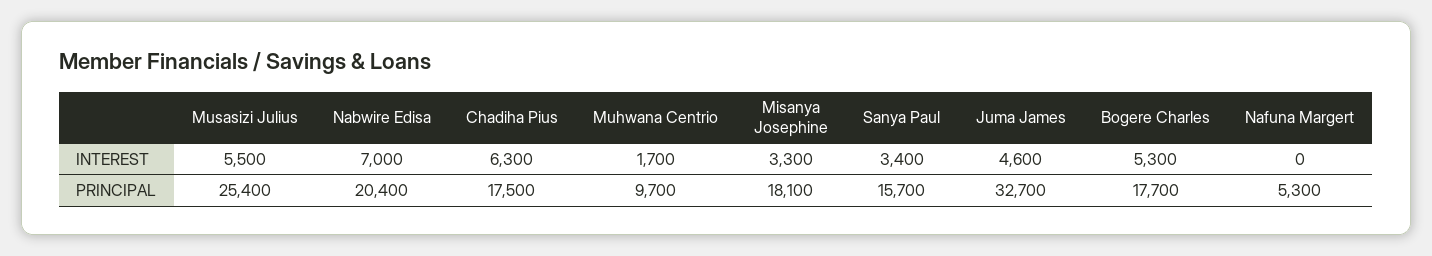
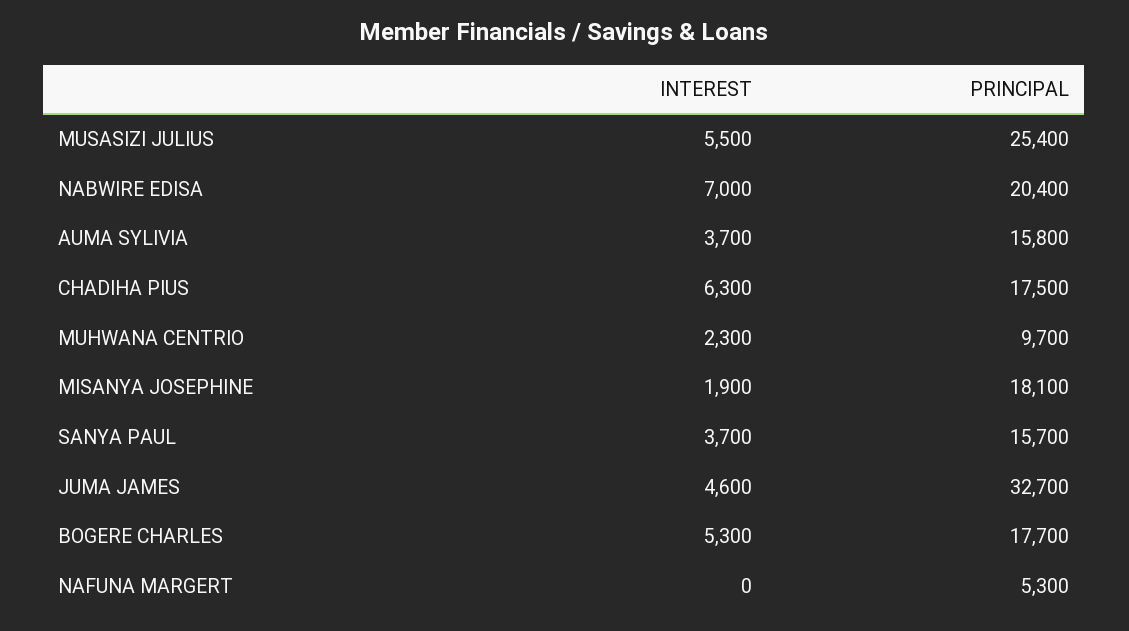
  {
    "Musasizi Julius": {
      "INTEREST": 5500,
      "PRINCIPAL": 25400
    },
    "Nabwire Edisa": {
      "INTEREST": 7000,
      "PRINCIPAL": 20400
    },
    "Chadiha Pius": {
      "INTEREST": 6300,
      "PRINCIPAL": 17500
    },
    "Muhwana Centrio": {
-     "INTEREST": 1700,
+     "INTEREST": 2300,
      "PRINCIPAL": 9700
    },
    "Misanya Josephine": {
-     "INTEREST": 3300,
+     "INTEREST": 1900,
      "PRINCIPAL": 18100
    },
    "Sanya Paul": {
-     "INTEREST": 3400,
+     "INTEREST": 3700,
      "PRINCIPAL": 15700
    },
    "Juma James": {
      "INTEREST": 4600,
      "PRINCIPAL": 32700
    },
    "Bogere Charles": {
      "INTEREST": 5300,
      "PRINCIPAL": 17700
    },
    "Nafuna Margert": {
      "INTEREST": 0,
      "PRINCIPAL": 5300
-   }
+   },
+   "AUMA SYLIVIA": {
+     "INTEREST": 3700,
+     "PRINCIPAL": 15800
+   }
  }

